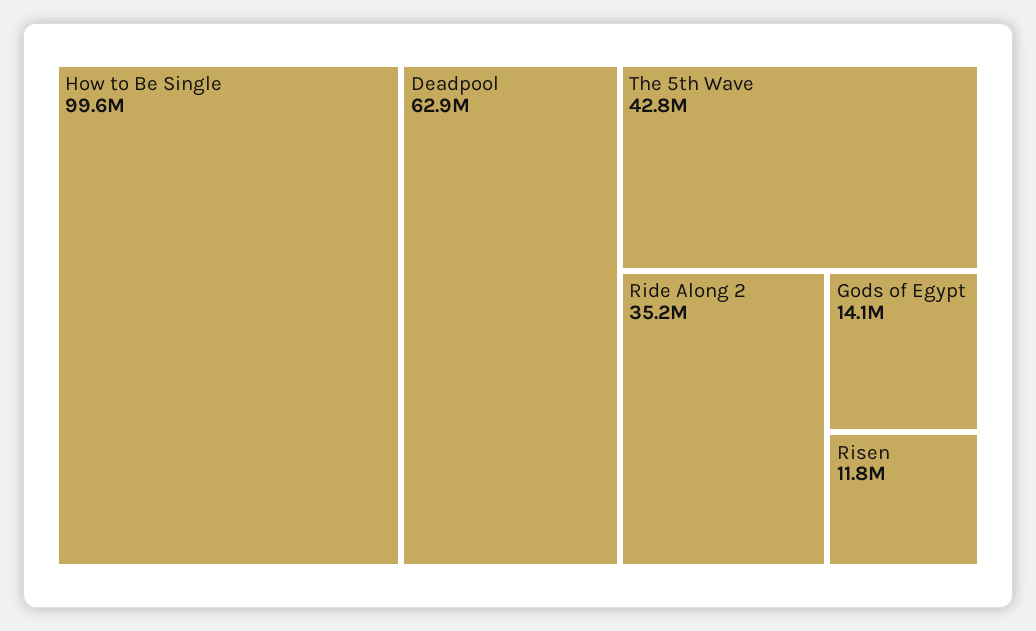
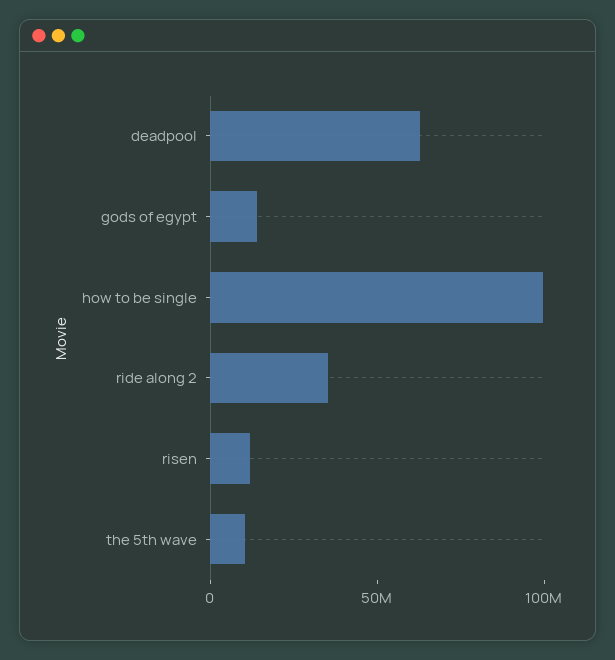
  {
    "How to Be Single": 99600000,
    "Deadpool": 62900000,
-   "The 5th Wave": 42800000,
+   "The 5th Wave": 10000000,
    "Ride Along 2": 35200000,
    "Gods of Egypt": 14100000,
    "Risen": 11800000
  }

